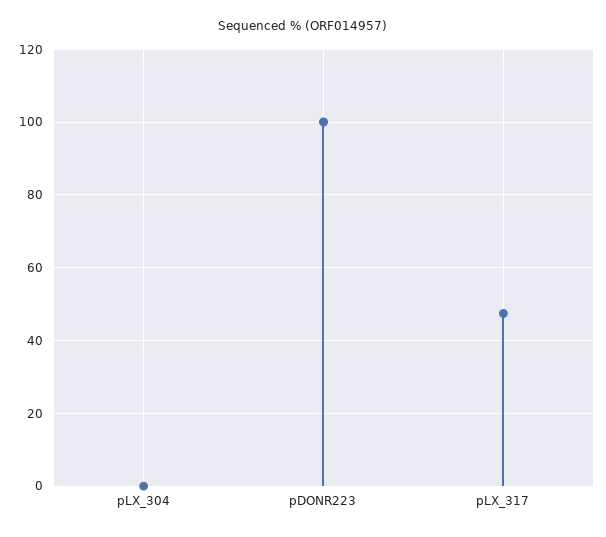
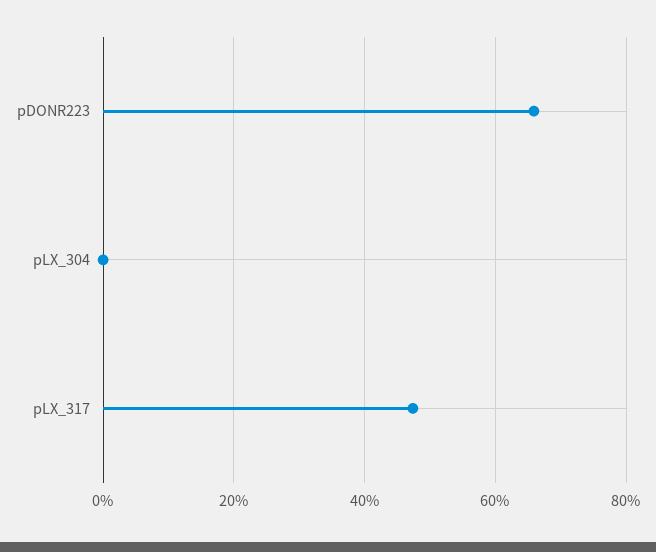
  {
    "pLX_304": 0,
-   "pDONR223": 100,
+   "pDONR223": 66,
    "pLX_317": 48
  }

